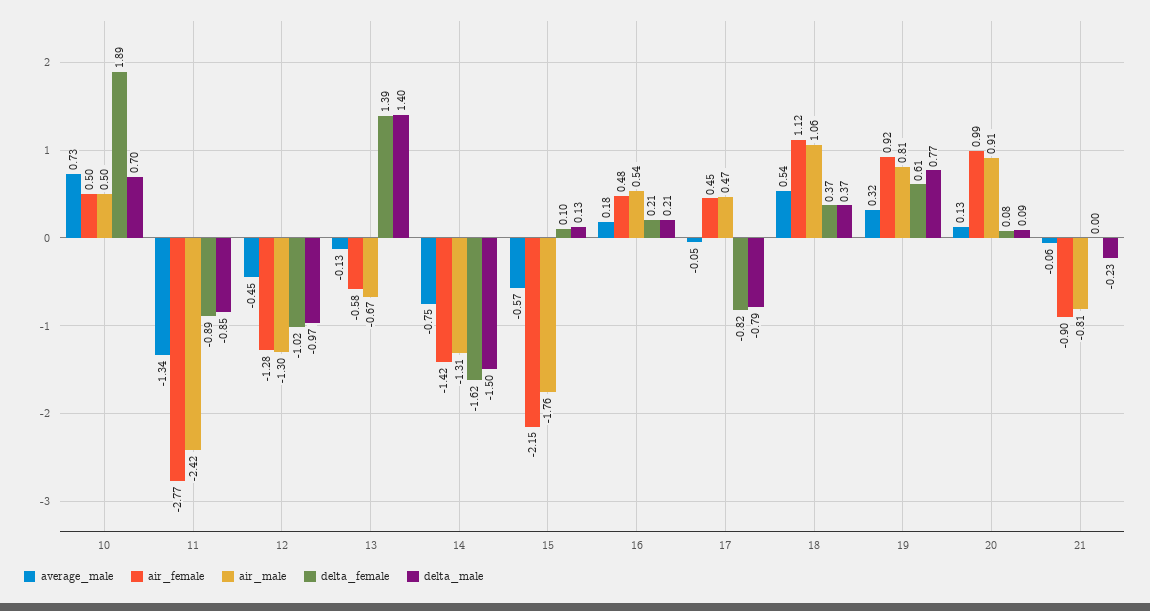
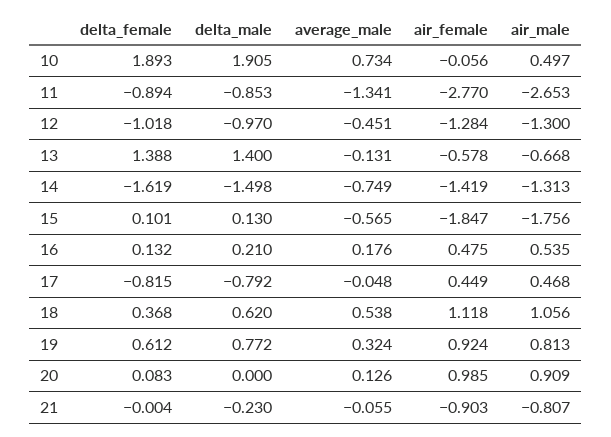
  {
    "average_male": {
      "10": 0.734,
      "11": -1.341,
      "12": -0.451,
      "13": -0.131,
      "14": -0.749,
      "15": -0.565,
      "16": 0.176,
      "17": -0.048,
      "18": 0.538,
      "19": 0.324,
      "20": 0.126,
      "21": -0.055
    },
    "air_female": {
-     "10": 0.5,
+     "10": -0.056,
      "11": -2.77,
      "12": -1.284,
      "13": -0.578,
      "14": -1.419,
-     "15": -2.15,
+     "15": -1.847,
      "16": 0.475,
      "17": 0.449,
      "18": 1.118,
      "19": 0.924,
      "20": 0.985,
      "21": -0.903
    },
    "air_male": {
      "10": 0.497,
-     "11": -2.42,
+     "11": -2.653,
      "12": -1.3,
      "13": -0.668,
      "14": -1.313,
      "15": -1.756,
      "16": 0.535,
      "17": 0.468,
      "18": 1.056,
      "19": 0.813,
      "20": 0.909,
      "21": -0.807
    },
    "delta_female": {
      "10": 1.893,
      "11": -0.894,
      "12": -1.018,
      "13": 1.388,
      "14": -1.619,
      "15": 0.101,
-     "16": 0.21,
+     "16": 0.132,
      "17": -0.815,
      "18": 0.368,
      "19": 0.612,
      "20": 0.083,
      "21": -0.004
    },
    "delta_male": {
-     "10": 0.7,
+     "10": 1.905,
      "11": -0.853,
      "12": -0.97,
      "13": 1.4,
      "14": -1.498,
      "15": 0.13,
      "16": 0.21,
      "17": -0.792,
-     "18": 0.37,
+     "18": 0.62,
      "19": 0.772,
-     "20": 0.09,
+     "20": 0,
      "21": -0.23
    }
  }

